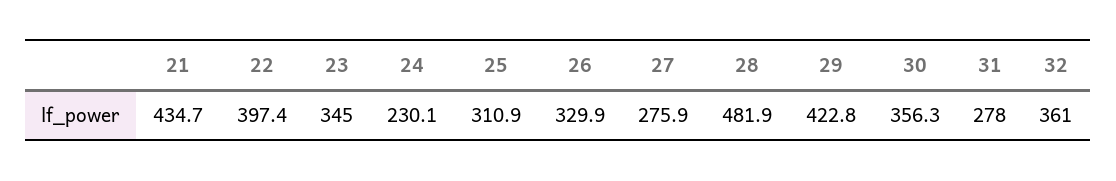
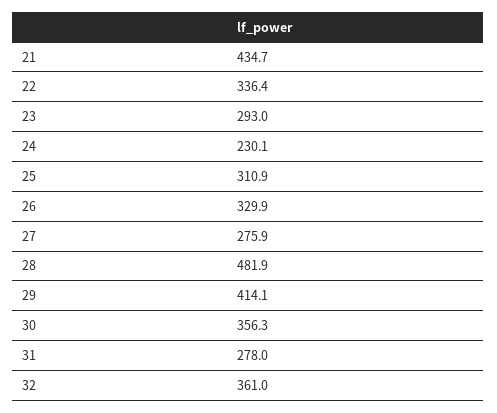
  {
    "21": 434.7,
-   "22": 397.4,
+   "22": 336.4,
-   "23": 345,
+   "23": 293,
    "24": 230.1,
    "25": 310.9,
    "26": 329.9,
    "27": 275.9,
    "28": 481.9,
-   "29": 422.8,
+   "29": 414.1,
    "30": 356.3,
    "31": 278,
    "32": 361
  }

